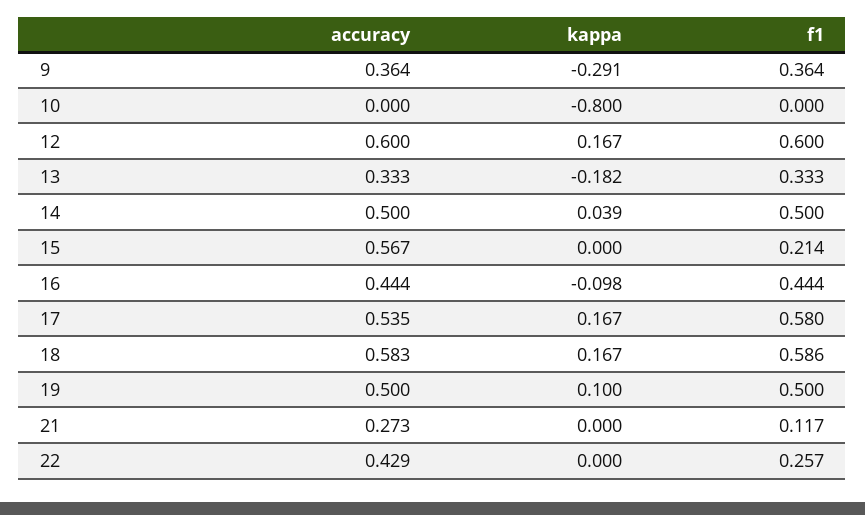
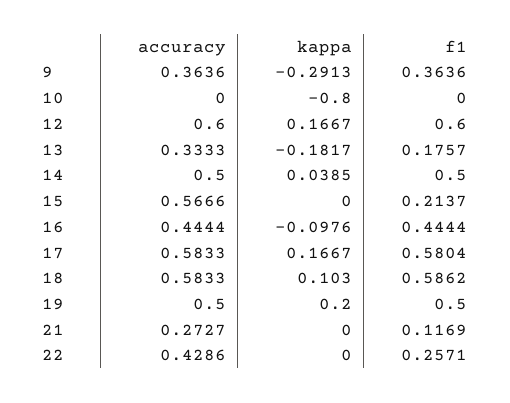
  {
    "accuracy": {
      "9": 0.3636,
      "10": 0,
      "12": 0.6,
      "13": 0.3333,
      "14": 0.5,
      "15": 0.5666,
      "16": 0.4444,
-     "17": 0.535,
+     "17": 0.5833,
      "18": 0.5833,
      "19": 0.5,
      "21": 0.2727,
      "22": 0.4286
    },
    "kappa": {
      "9": -0.2913,
      "10": -0.8,
      "12": 0.1667,
      "13": -0.1817,
      "14": 0.0385,
      "15": 0,
      "16": -0.0976,
      "17": 0.1667,
-     "18": 0.167,
+     "18": 0.103,
-     "19": 0.1,
+     "19": 0.2,
      "21": 0,
      "22": 0
    },
    "f1": {
      "9": 0.3636,
      "10": 0,
      "12": 0.6,
-     "13": 0.333,
+     "13": 0.1757,
      "14": 0.5,
      "15": 0.2137,
      "16": 0.4444,
      "17": 0.5804,
      "18": 0.5862,
      "19": 0.5,
      "21": 0.1169,
      "22": 0.2571
    }
  }

